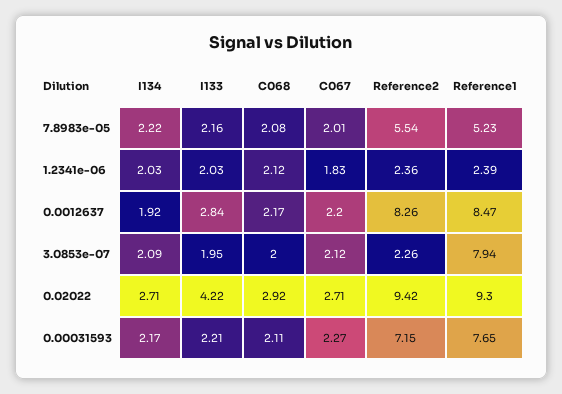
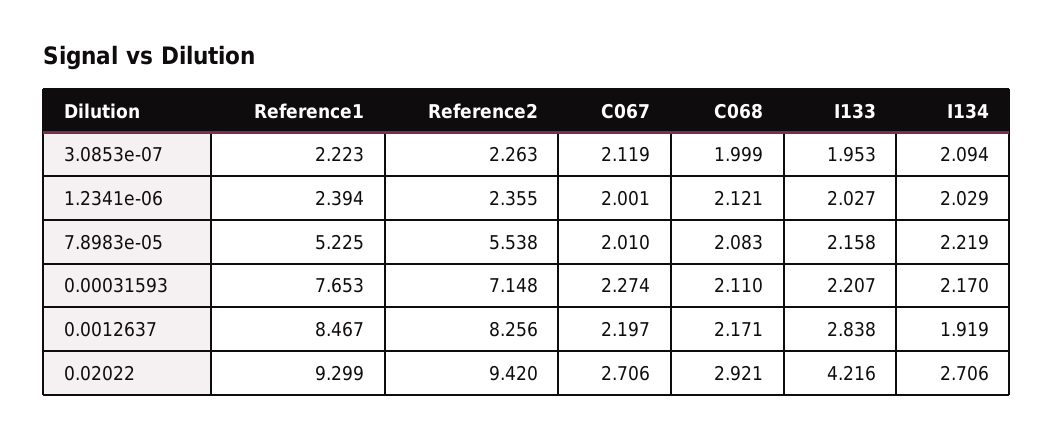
  {
    "I134": {
      "7.8983e-05": 2.219,
      "1.2341e-06": 2.029,
      "0.0012637": 1.919,
      "3.0853e-07": 2.094,
      "0.02022": 2.706,
      "0.00031593": 2.17
    },
    "I133": {
      "7.8983e-05": 2.158,
      "1.2341e-06": 2.027,
      "0.0012637": 2.838,
      "3.0853e-07": 1.953,
      "0.02022": 4.216,
      "0.00031593": 2.207
    },
    "C068": {
      "7.8983e-05": 2.083,
      "1.2341e-06": 2.121,
      "0.0012637": 2.171,
      "3.0853e-07": 1.999,
      "0.02022": 2.921,
      "0.00031593": 2.11
    },
    "C067": {
      "7.8983e-05": 2.01,
-     "1.2341e-06": 1.83,
+     "1.2341e-06": 2.001,
      "0.0012637": 2.197,
      "3.0853e-07": 2.119,
      "0.02022": 2.706,
      "0.00031593": 2.274
    },
    "Reference2": {
      "7.8983e-05": 5.538,
      "1.2341e-06": 2.355,
      "0.0012637": 8.256,
      "3.0853e-07": 2.263,
      "0.02022": 9.42,
      "0.00031593": 7.148
    },
    "Reference1": {
      "7.8983e-05": 5.225,
      "1.2341e-06": 2.394,
      "0.0012637": 8.467,
-     "3.0853e-07": 7.94,
+     "3.0853e-07": 2.223,
      "0.02022": 9.299,
      "0.00031593": 7.653
    }
  }

